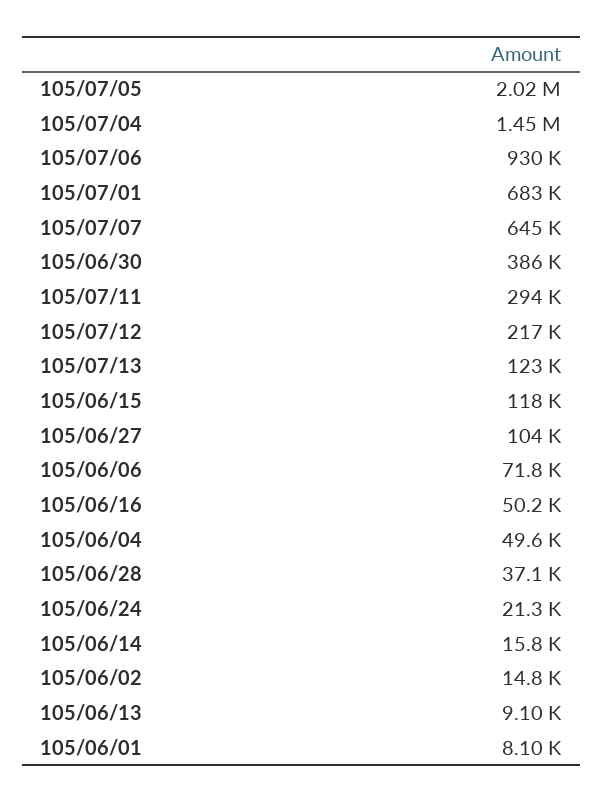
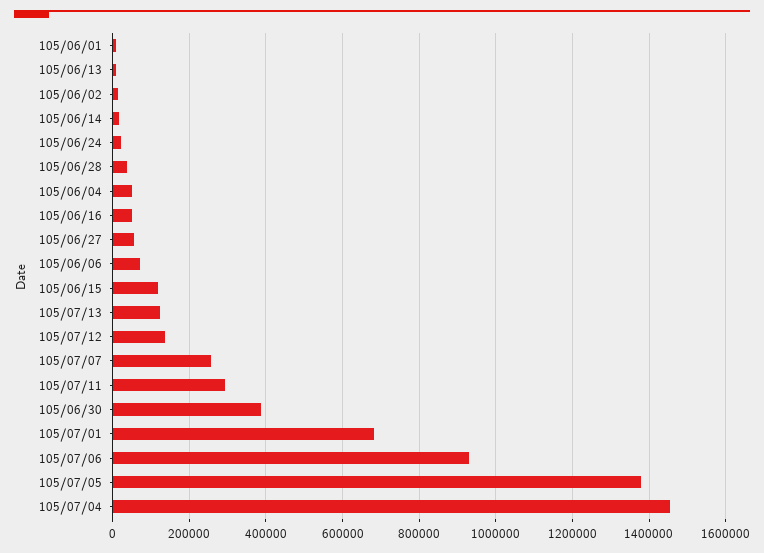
  {
-   "105/07/05": 2020000,
+   "105/07/05": 1380000,
    "105/07/04": 1450000,
    "105/07/06": 930000,
    "105/07/01": 683000,
-   "105/07/07": 645000,
+   "105/07/07": 260000,
    "105/06/30": 386000,
    "105/07/11": 294000,
-   "105/07/12": 217000,
+   "105/07/12": 140000,
    "105/07/13": 123000,
    "105/06/15": 118000,
-   "105/06/27": 104000,
+   "105/06/27": 60000,
    "105/06/06": 71800,
    "105/06/16": 50200,
    "105/06/04": 49600,
    "105/06/28": 37100,
    "105/06/24": 21300,
    "105/06/14": 15800,
    "105/06/02": 14800,
    "105/06/13": 9100,
    "105/06/01": 8100
  }

